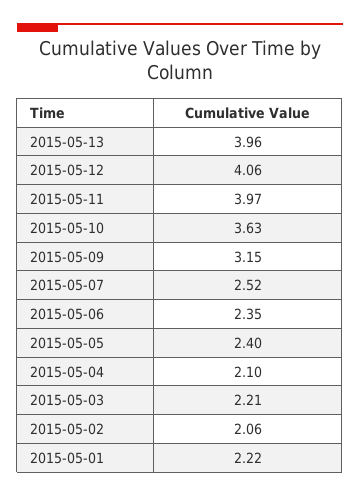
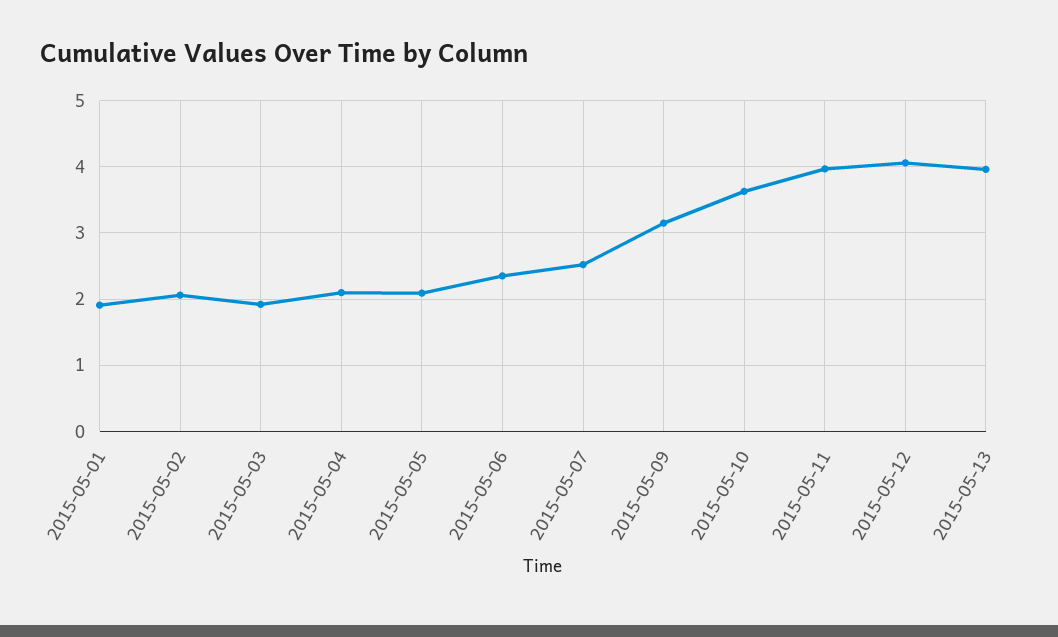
  {
    "2015-05-13": 3.96,
    "2015-05-12": 4.06,
    "2015-05-11": 3.97,
    "2015-05-10": 3.63,
    "2015-05-09": 3.15,
    "2015-05-07": 2.52,
    "2015-05-06": 2.35,
-   "2015-05-05": 2.4,
+   "2015-05-05": 2.1,
    "2015-05-04": 2.1,
-   "2015-05-03": 2.21,
+   "2015-05-03": 1.9,
    "2015-05-02": 2.06,
-   "2015-05-01": 2.22
+   "2015-05-01": 1.9
  }

